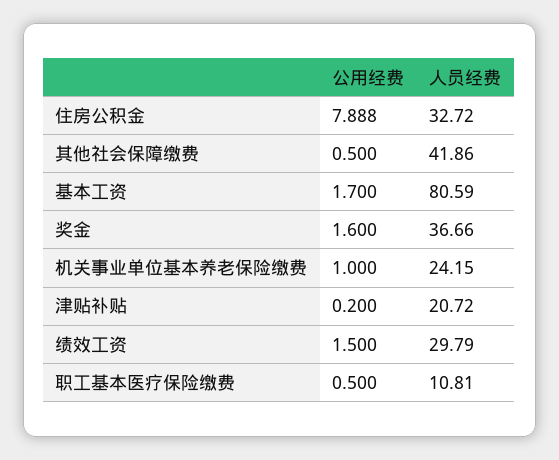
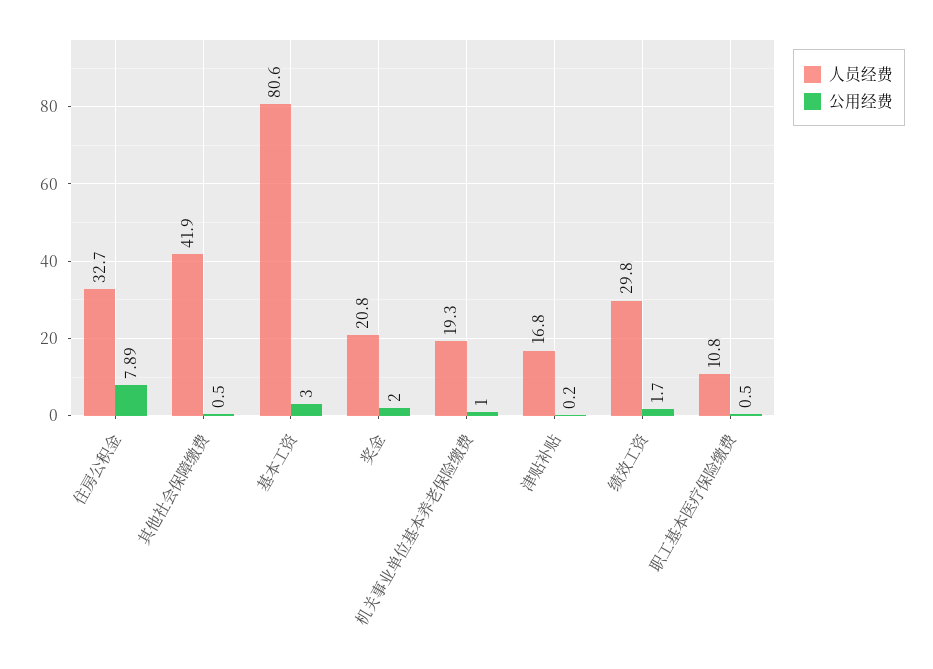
  {
    "公用经费": {
      "住房公积金": 7.888,
      "其他社会保障缴费": 0.5,
-     "基本工资": 1.7,
+     "基本工资": 3,
-     "奖金": 1.6,
+     "奖金": 2,
      "机关事业单位基本养老保险缴费": 1,
      "津贴补贴": 0.2,
-     "绩效工资": 1.5,
+     "绩效工资": 1.7,
      "职工基本医疗保险缴费": 0.5
    },
    "人员经费": {
      "住房公积金": 32.72,
      "其他社会保障缴费": 41.86,
      "基本工资": 80.59,
-     "奖金": 36.66,
+     "奖金": 20.8,
-     "机关事业单位基本养老保险缴费": 24.15,
+     "机关事业单位基本养老保险缴费": 19.3,
-     "津贴补贴": 20.72,
+     "津贴补贴": 16.8,
      "绩效工资": 29.79,
      "职工基本医疗保险缴费": 10.81
    }
  }

